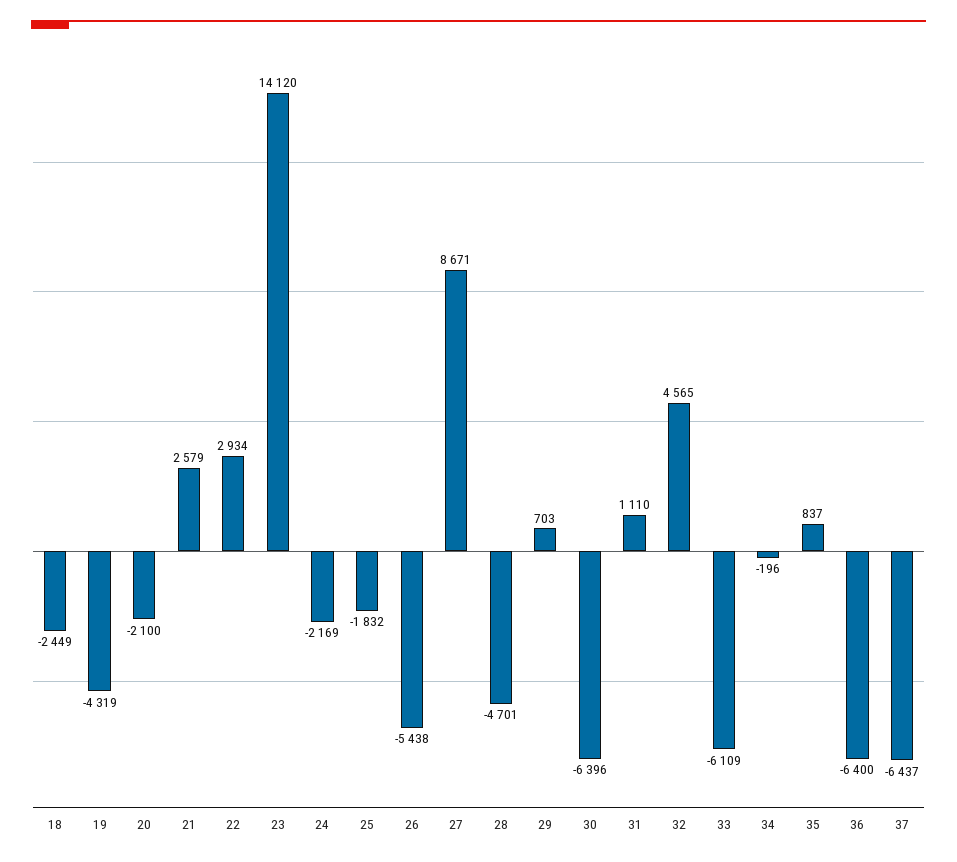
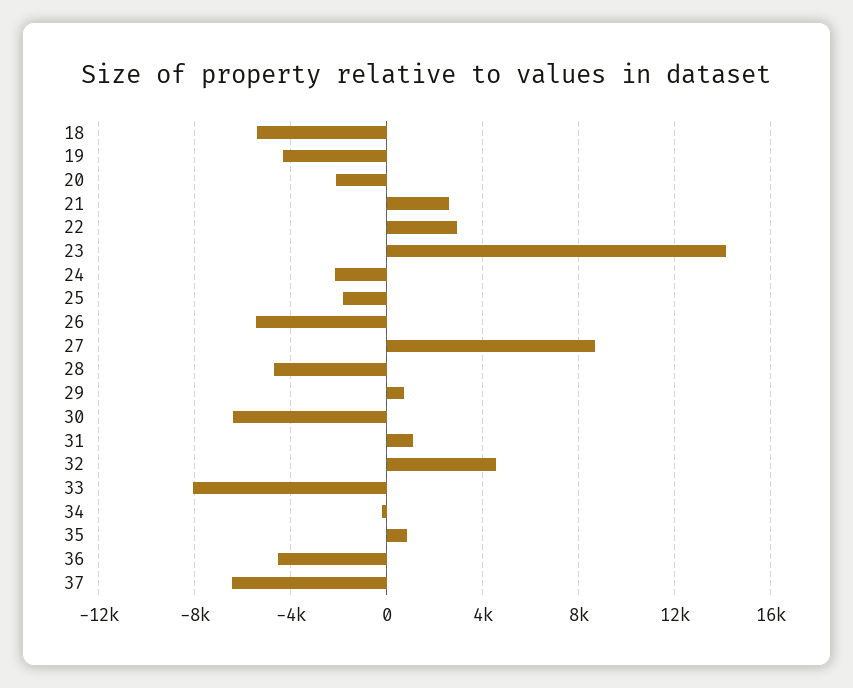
  {
-   "18": -2449,
+   "18": -5500,
    "19": -4319,
    "20": -2100,
    "21": 2579,
    "22": 2934,
    "23": 14120,
    "24": -2169,
    "25": -1832,
    "26": -5438,
    "27": 8671,
    "28": -4701,
    "29": 703,
    "30": -6396,
    "31": 1110,
    "32": 4565,
-   "33": -6109,
+   "33": -8000,
    "34": -196,
    "35": 837,
-   "36": -6400,
+   "36": -4500,
    "37": -6437
  }

